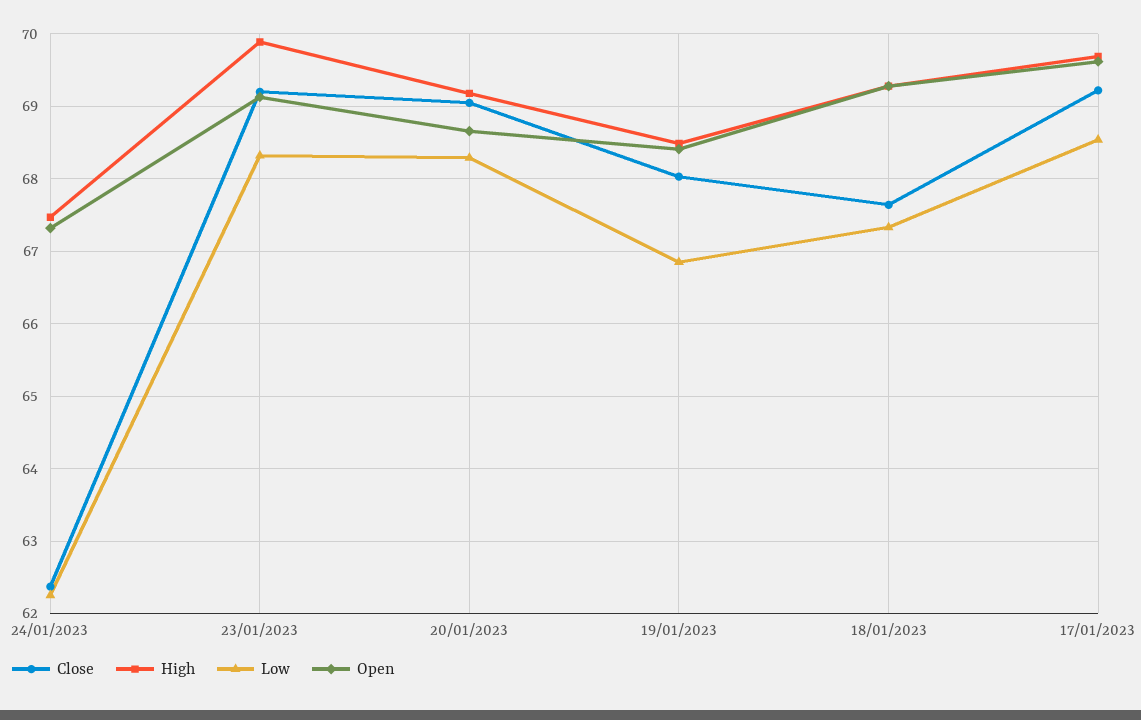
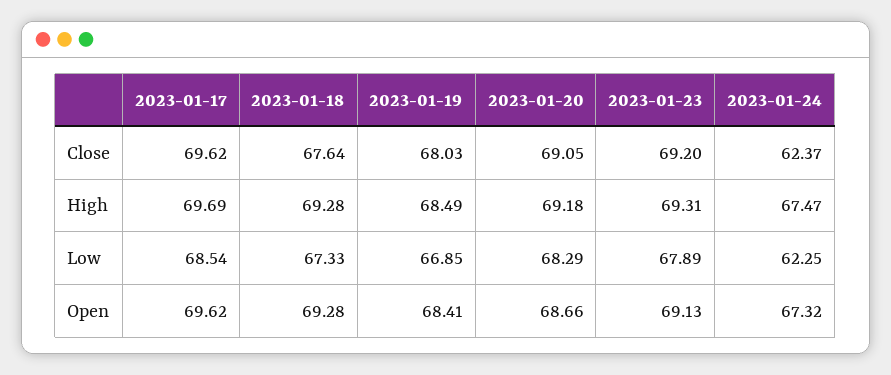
  {
    "Close": {
      "24/01/2023": 62.37,
      "23/01/2023": 69.2,
      "20/01/2023": 69.05,
      "19/01/2023": 68.03,
      "18/01/2023": 67.64,
-     "17/01/2023": 69.2
+     "17/01/2023": 69.62
    },
    "High": {
      "24/01/2023": 67.47,
-     "23/01/2023": 69.9,
+     "23/01/2023": 69.31,
      "20/01/2023": 69.18,
      "19/01/2023": 68.49,
      "18/01/2023": 69.28,
      "17/01/2023": 69.69
    },
    "Low": {
      "24/01/2023": 62.25,
-     "23/01/2023": 68.3,
+     "23/01/2023": 67.89,
      "20/01/2023": 68.29,
      "19/01/2023": 66.85,
      "18/01/2023": 67.33,
      "17/01/2023": 68.54
    },
    "Open": {
      "24/01/2023": 67.32,
      "23/01/2023": 69.13,
      "20/01/2023": 68.66,
      "19/01/2023": 68.41,
      "18/01/2023": 69.28,
      "17/01/2023": 69.62
    }
  }

